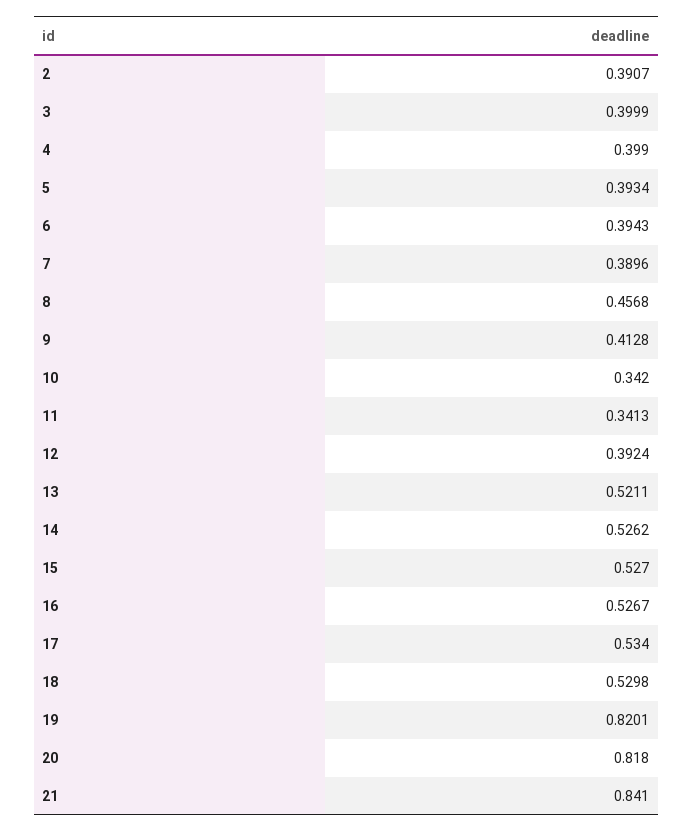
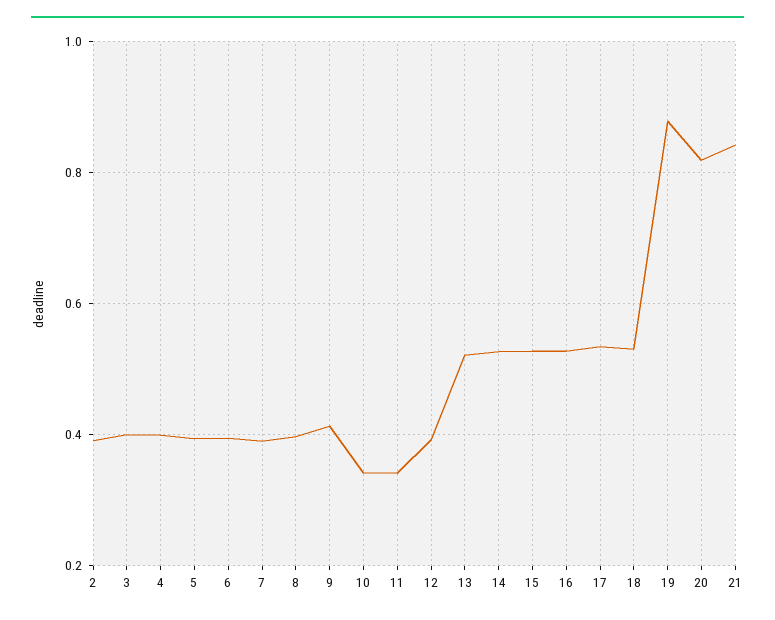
  {
    "2": 0.3907,
    "3": 0.3999,
    "4": 0.399,
    "5": 0.3934,
    "6": 0.3943,
    "7": 0.3896,
-   "8": 0.4568,
+   "8": 0.4,
    "9": 0.4128,
    "10": 0.342,
    "11": 0.3413,
    "12": 0.3924,
    "13": 0.5211,
    "14": 0.5262,
    "15": 0.527,
    "16": 0.5267,
    "17": 0.534,
    "18": 0.5298,
-   "19": 0.8201,
+   "19": 0.88,
    "20": 0.818,
    "21": 0.841
  }

